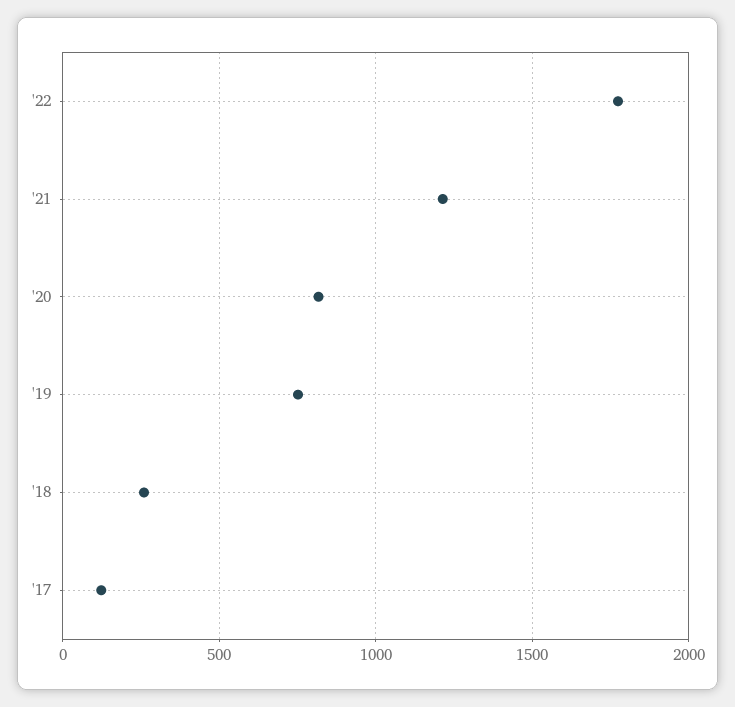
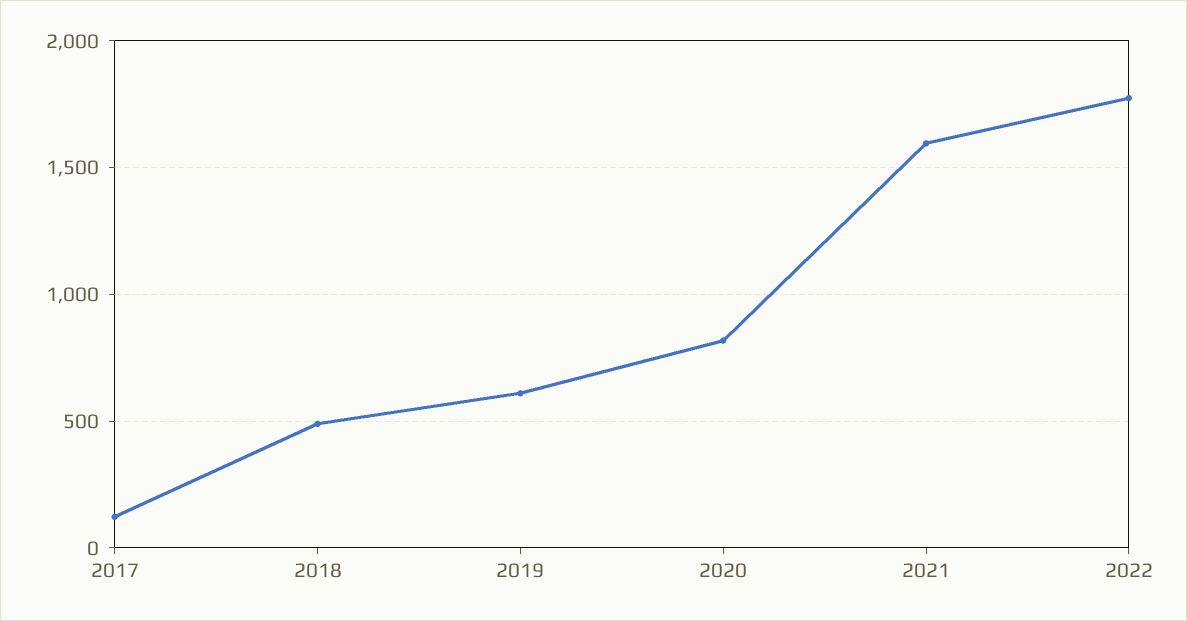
  {
    "'22": 1750,
-   "'21": 1200,
+   "'21": 1600,
    "'20": 800,
-   "'19": 750,
+   "'19": 600,
-   "'18": 250,
+   "'18": 500,
    "'17": 100
  }

